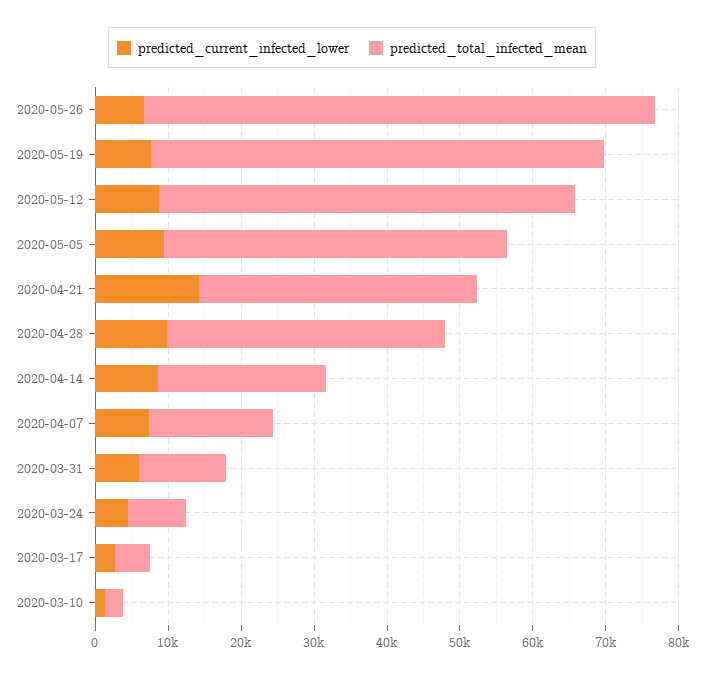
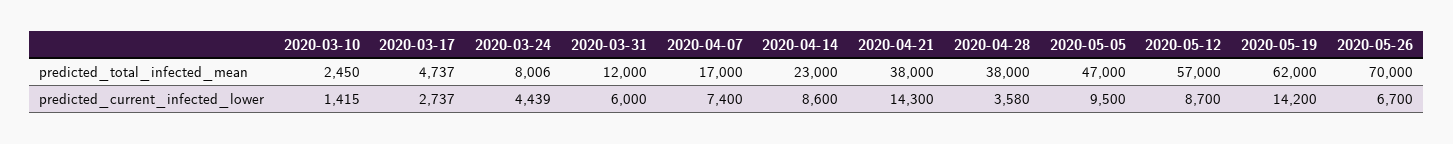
  {
    "predicted_current_infected_lower": {
      "2020-05-26": 6700,
-     "2020-05-19": 8000,
+     "2020-05-19": 14200,
      "2020-05-12": 8700,
      "2020-05-05": 9500,
      "2020-04-21": 14300,
-     "2020-04-28": 10000,
+     "2020-04-28": 3580,
      "2020-04-14": 8600,
      "2020-04-07": 7400,
      "2020-03-31": 6000,
      "2020-03-24": 4439,
      "2020-03-17": 2737,
      "2020-03-10": 1415
    },
    "predicted_total_infected_mean": {
      "2020-05-26": 70000,
      "2020-05-19": 62000,
      "2020-05-12": 57000,
      "2020-05-05": 47000,
      "2020-04-21": 38000,
      "2020-04-28": 38000,
      "2020-04-14": 23000,
      "2020-04-07": 17000,
      "2020-03-31": 12000,
      "2020-03-24": 8006,
      "2020-03-17": 4737,
      "2020-03-10": 2450
    }
  }

